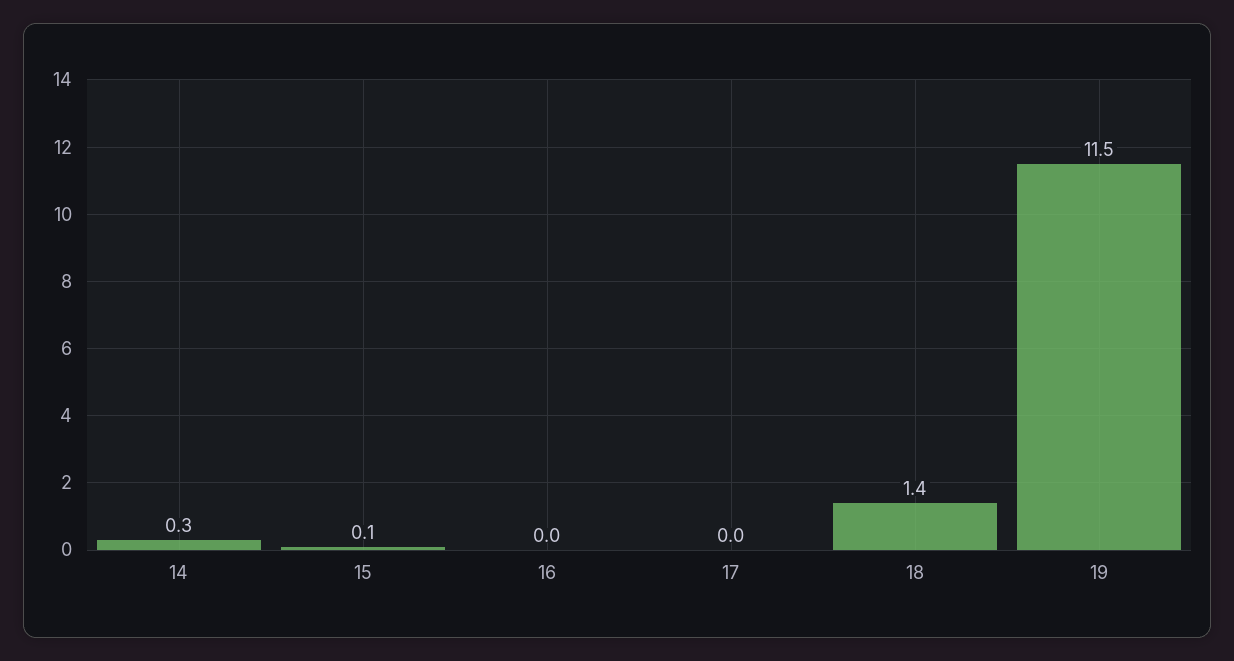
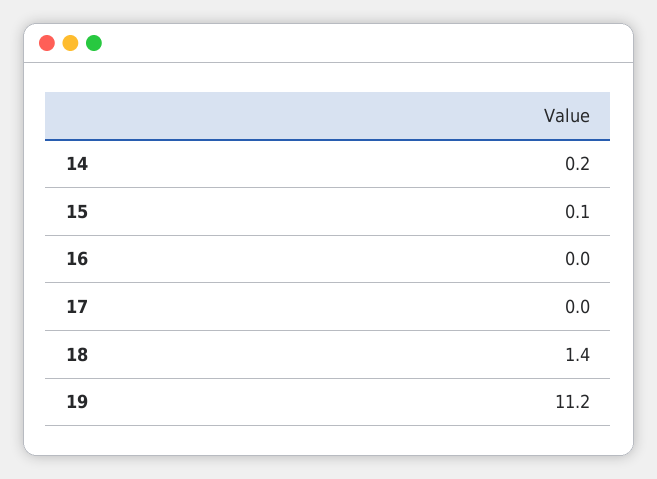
  {
-   "14": 0.3,
+   "14": 0.2,
    "15": 0.1,
    "16": 0,
    "17": 0,
    "18": 1.4,
-   "19": 11.5
+   "19": 11.2
  }

